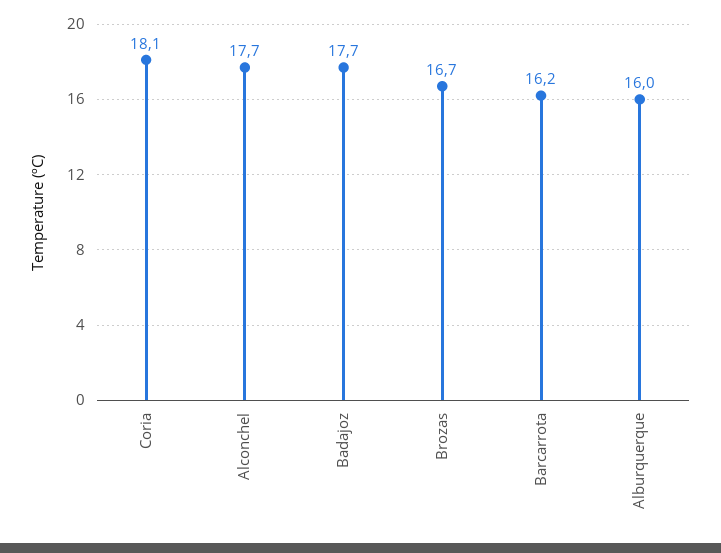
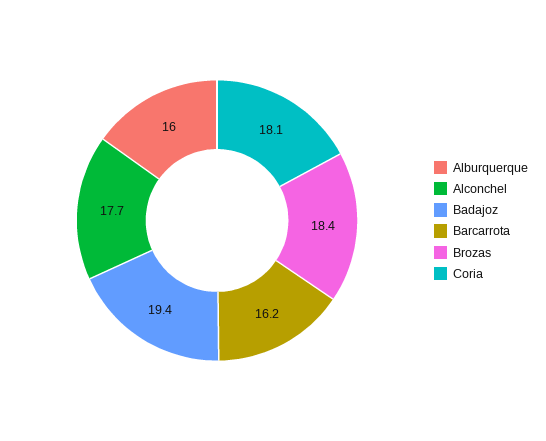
  {
    "Coria": 18.1,
    "Alconchel": 17.7,
-   "Badajoz": 17.7,
+   "Badajoz": 19.4,
-   "Brozas": 16.7,
+   "Brozas": 18.4,
    "Barcarrota": 16.2,
    "Alburquerque": 16
  }

